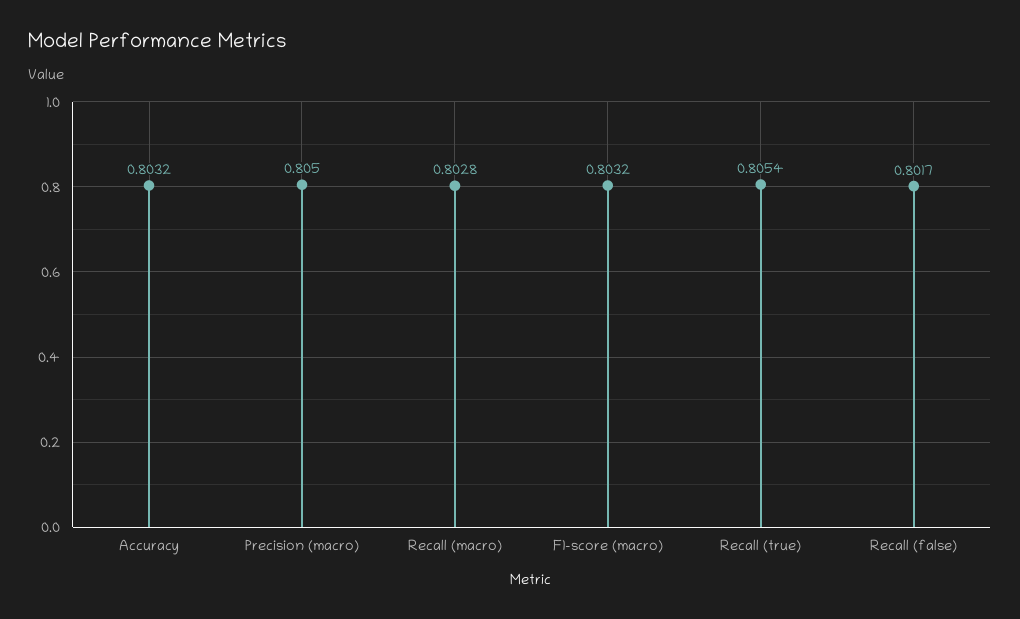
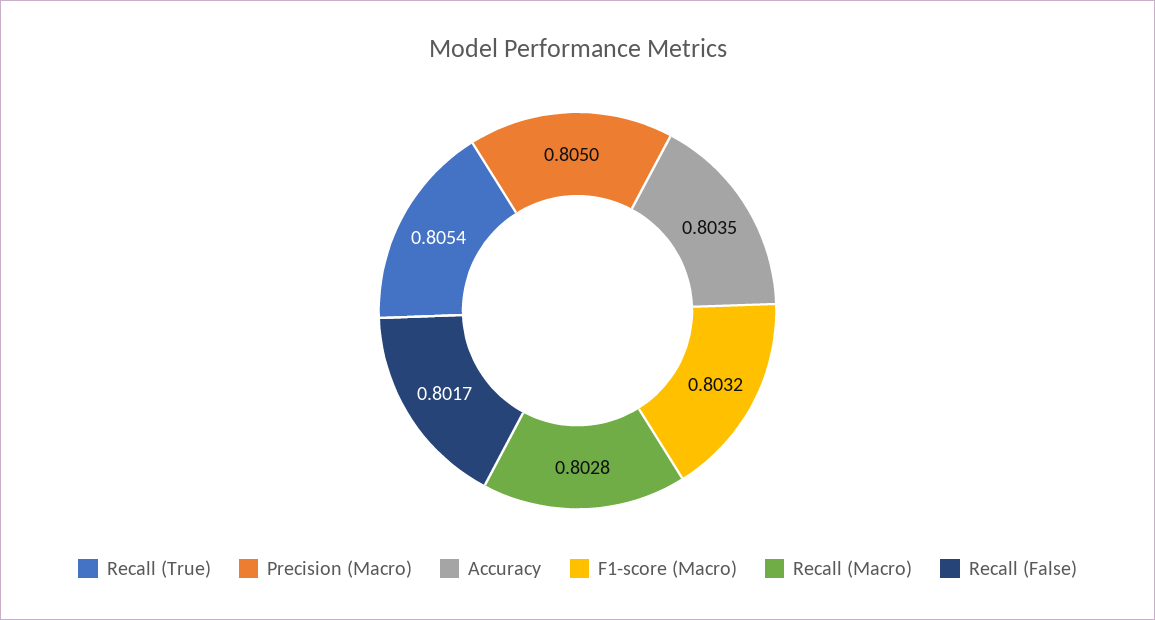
  {
-   "Accuracy": 0.8032,
+   "Accuracy": 0.8035,
    "Precision (macro)": 0.805,
    "Recall (macro)": 0.8028,
    "F1-score (macro)": 0.8032,
    "Recall (true)": 0.8054,
    "Recall (false)": 0.8017
  }

